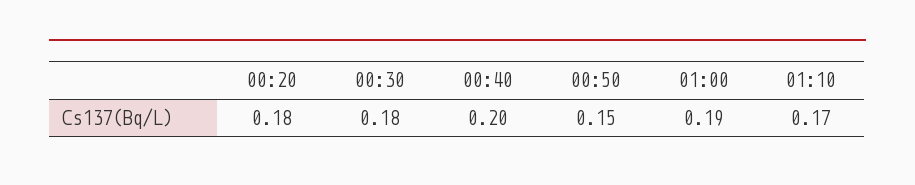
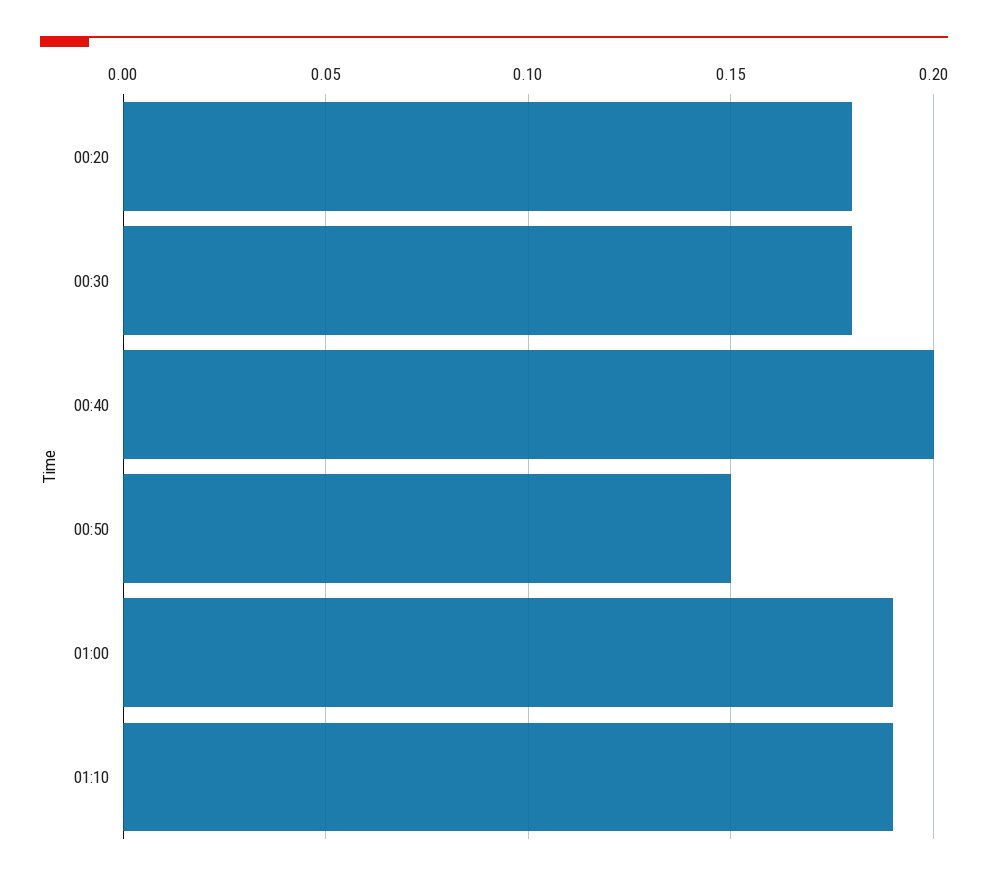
  {
    "00:20": 0.18,
    "00:30": 0.18,
    "00:40": 0.2,
    "00:50": 0.15,
    "01:00": 0.19,
-   "01:10": 0.17
+   "01:10": 0.19
  }

